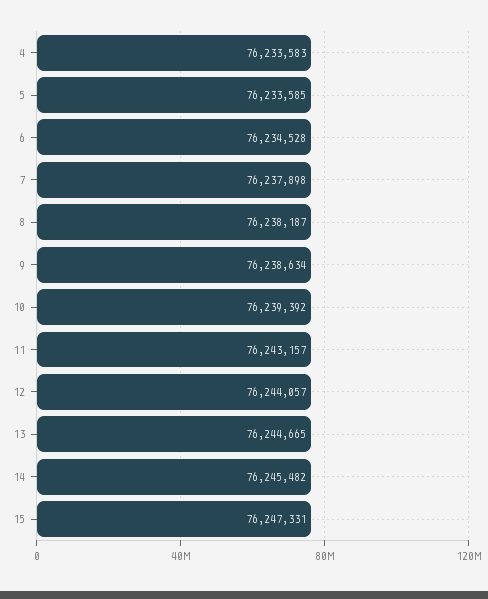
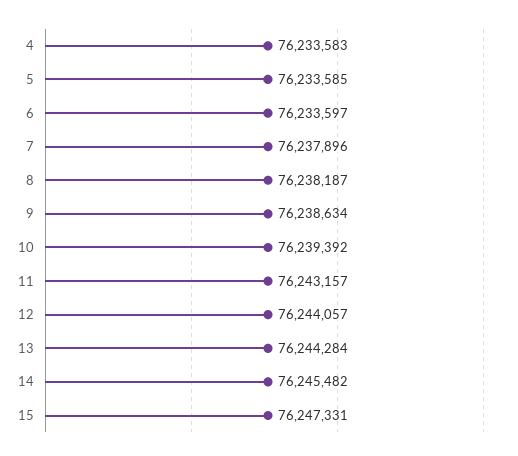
  {
    "4": 76233583,
    "5": 76233585,
-   "6": 76234528,
+   "6": 76233597,
-   "7": 76237898,
+   "7": 76237896,
    "8": 76238187,
    "9": 76238634,
    "10": 76239392,
    "11": 76243157,
    "12": 76244057,
-   "13": 76244665,
+   "13": 76244284,
    "14": 76245482,
    "15": 76247331
  }

